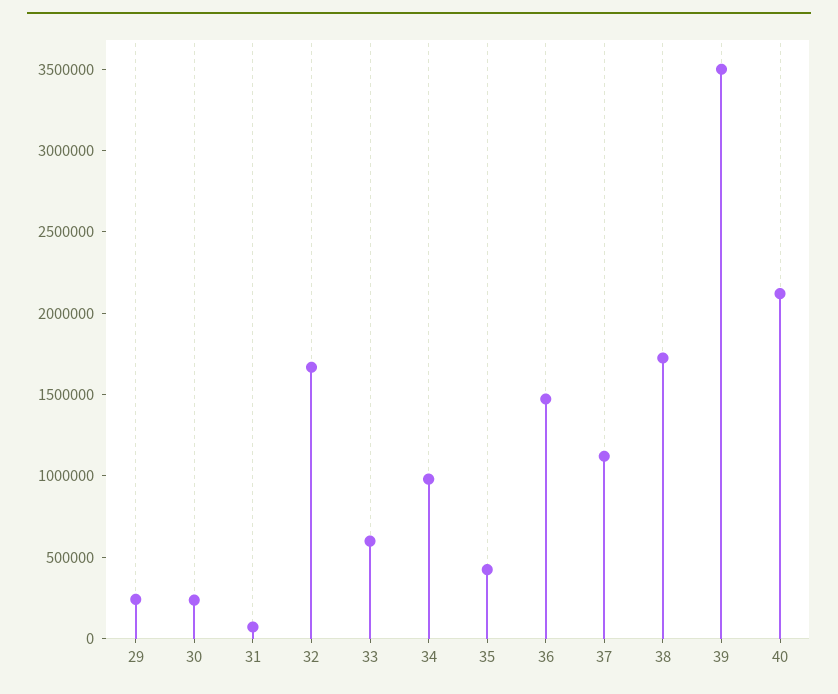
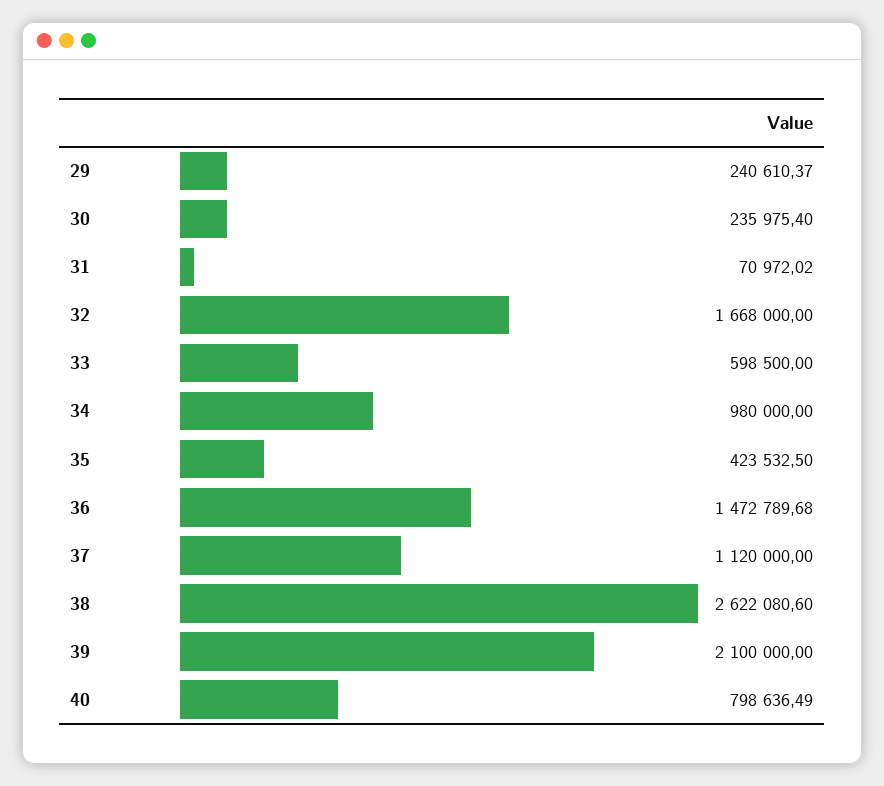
  {
    "29": 240610.37,
    "30": 235975.4,
    "31": 70972.02,
    "32": 1668000,
    "33": 598500,
    "34": 980000,
    "35": 423532.5,
    "36": 1472789.68,
    "37": 1120000,
-   "38": 1700000,
+   "38": 2622080.6,
-   "39": 3500000,
+   "39": 2100000,
-   "40": 2100000
+   "40": 798636.49
  }

